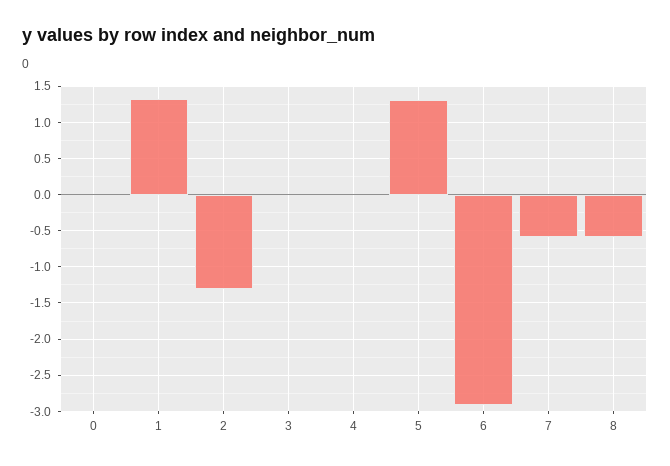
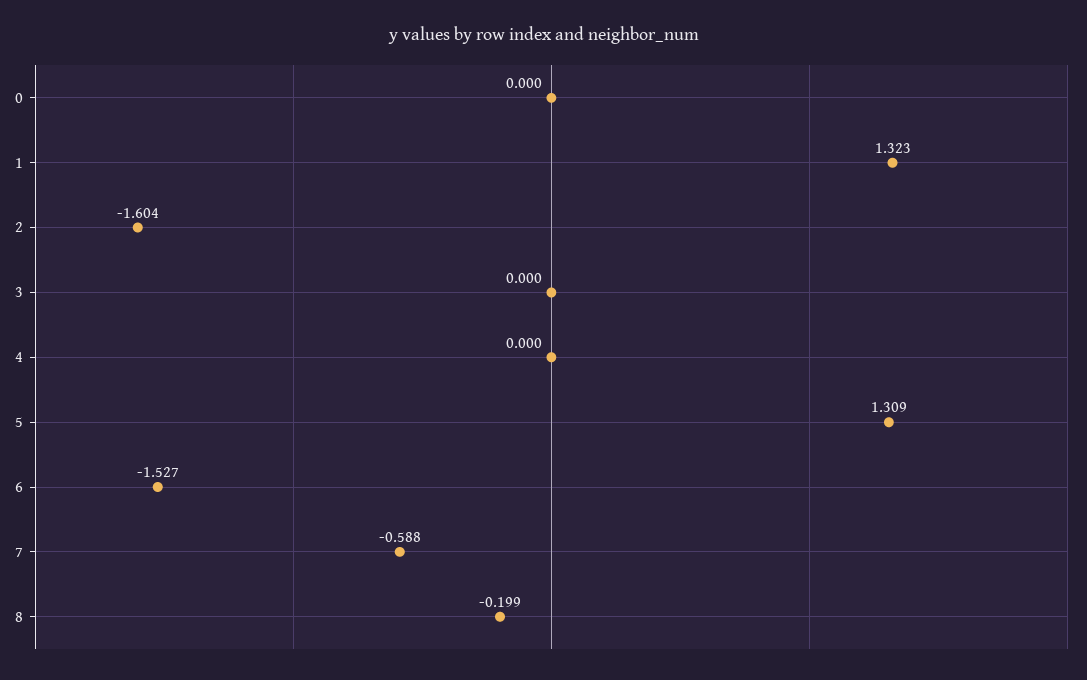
  {
    "0": 0,
    "1": 1.323,
-   "2": -1.3,
+   "2": -1.604,
    "3": 0,
    "4": 0,
    "5": 1.309,
-   "6": -2.9,
+   "6": -1.527,
    "7": -0.588,
-   "8": -0.6
+   "8": -0.199
  }

